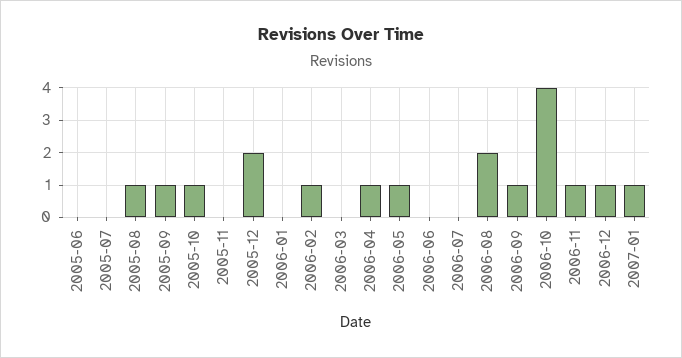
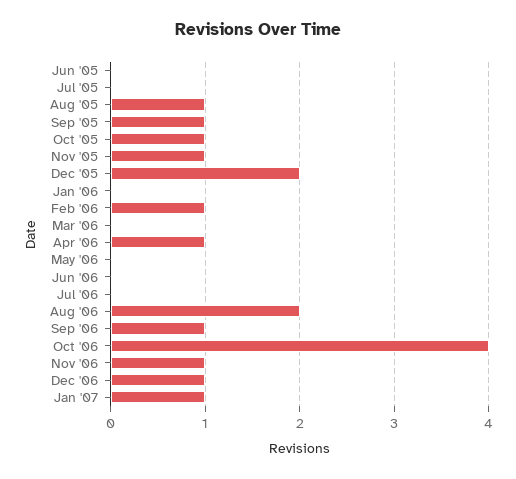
  {
    "2005-06": 0,
    "2005-07": 0,
    "2005-08": 1,
    "2005-09": 1,
    "2005-10": 1,
-   "2005-11": 0,
+   "2005-11": 1,
    "2005-12": 2,
    "2006-01": 0,
    "2006-02": 1,
    "2006-03": 0,
    "2006-04": 1,
-   "2006-05": 1,
+   "2006-05": 0,
    "2006-06": 0,
    "2006-07": 0,
    "2006-08": 2,
    "2006-09": 1,
    "2006-10": 4,
    "2006-11": 1,
    "2006-12": 1,
    "2007-01": 1
  }

